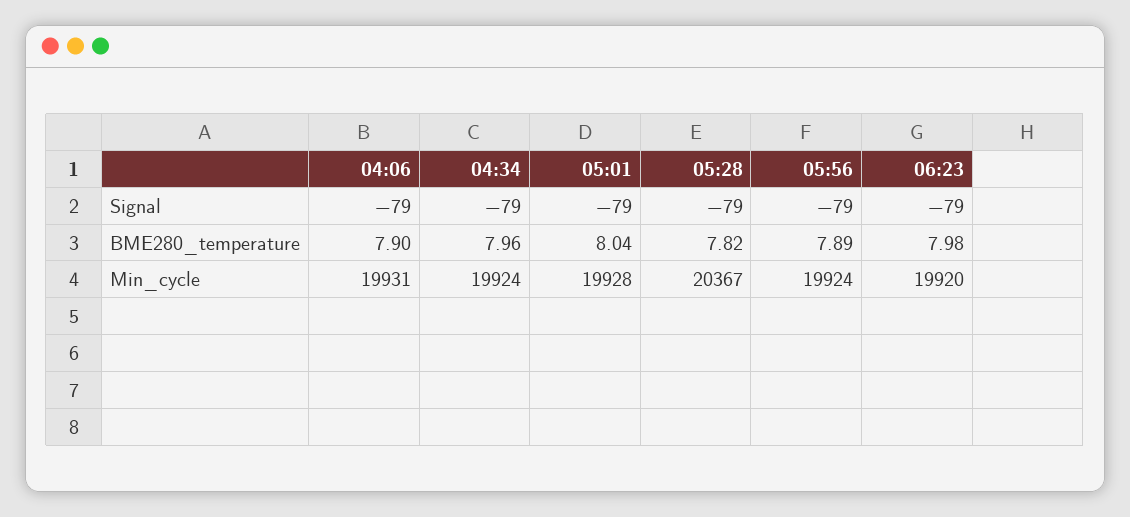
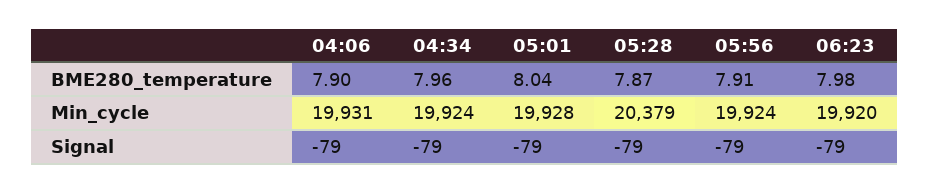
  {
    "04:06": {
      "Signal": -79,
      "BME280_temperature": 7.9,
      "Min_cycle": 19931
    },
    "04:34": {
      "Signal": -79,
      "BME280_temperature": 7.96,
      "Min_cycle": 19924
    },
    "05:01": {
      "Signal": -79,
      "BME280_temperature": 8.04,
      "Min_cycle": 19928
    },
    "05:28": {
      "Signal": -79,
-     "BME280_temperature": 7.82,
+     "BME280_temperature": 7.87,
-     "Min_cycle": 20367
+     "Min_cycle": 20379
    },
    "05:56": {
      "Signal": -79,
-     "BME280_temperature": 7.89,
+     "BME280_temperature": 7.91,
      "Min_cycle": 19924
    },
    "06:23": {
      "Signal": -79,
      "BME280_temperature": 7.98,
      "Min_cycle": 19920
    }
  }

